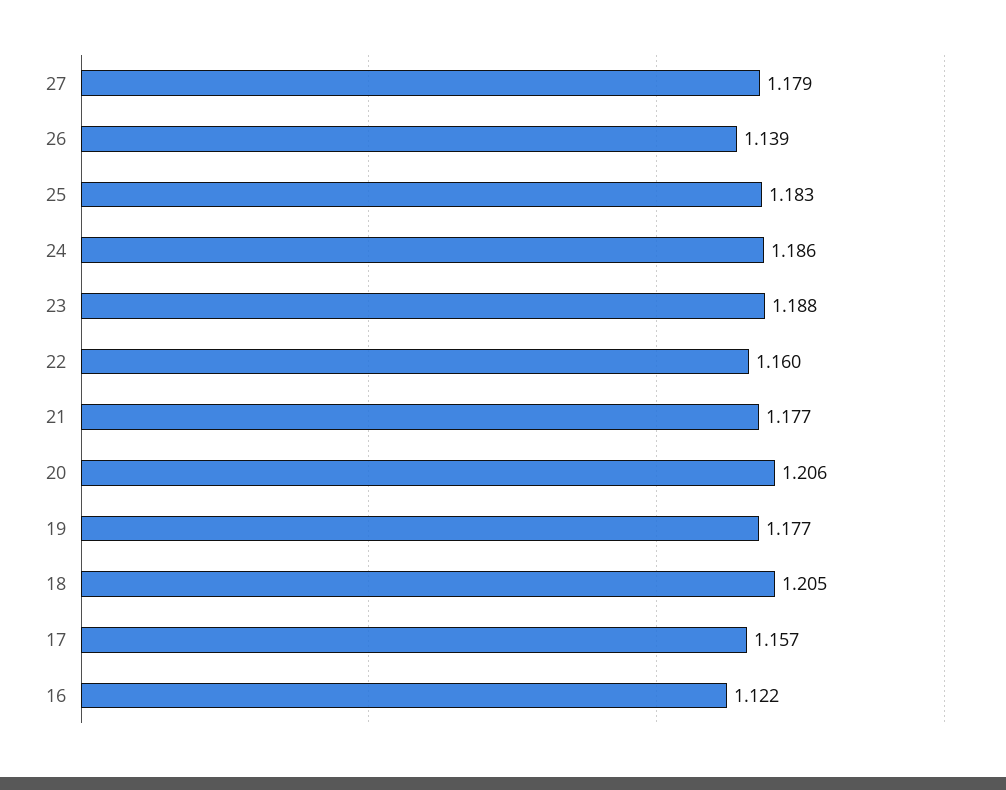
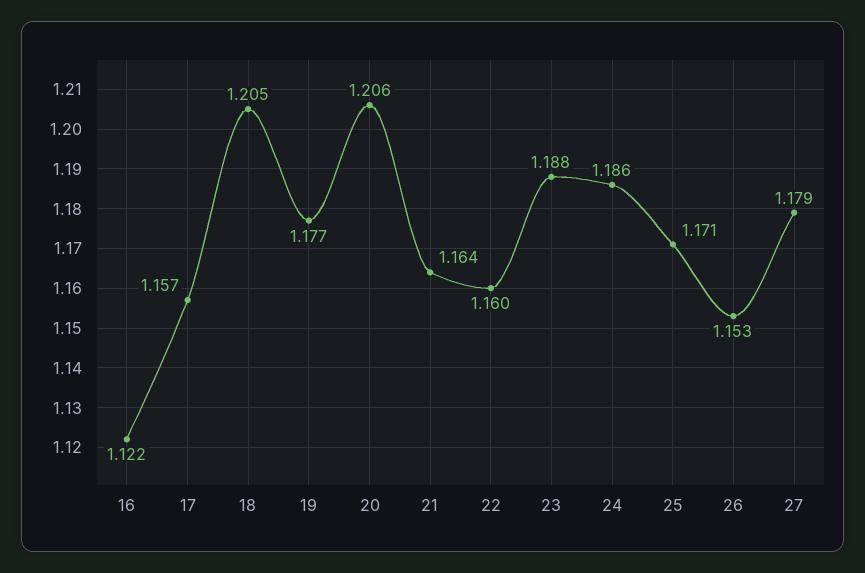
  {
    "27": 1.179,
-   "26": 1.139,
+   "26": 1.153,
-   "25": 1.183,
+   "25": 1.171,
    "24": 1.186,
    "23": 1.188,
    "22": 1.16,
-   "21": 1.177,
+   "21": 1.164,
    "20": 1.206,
    "19": 1.177,
    "18": 1.205,
    "17": 1.157,
    "16": 1.122
  }

